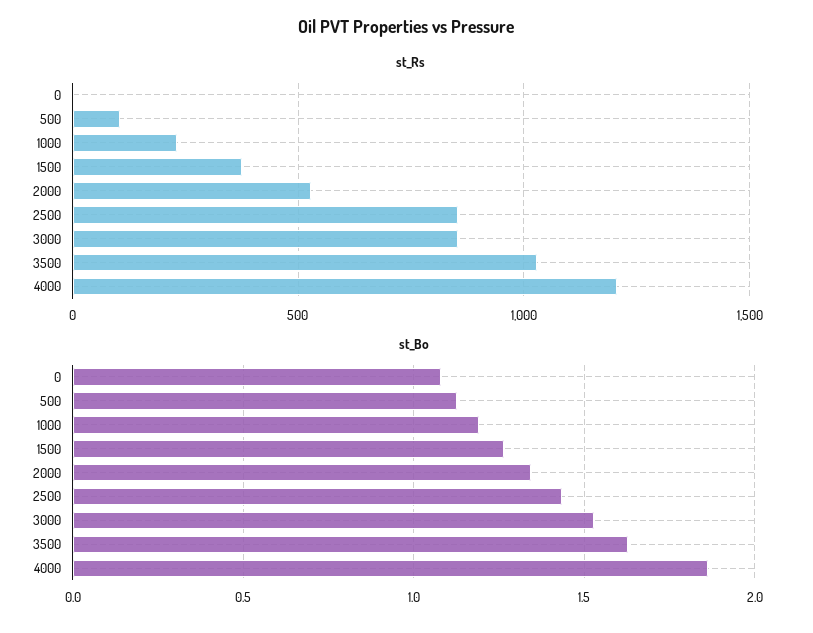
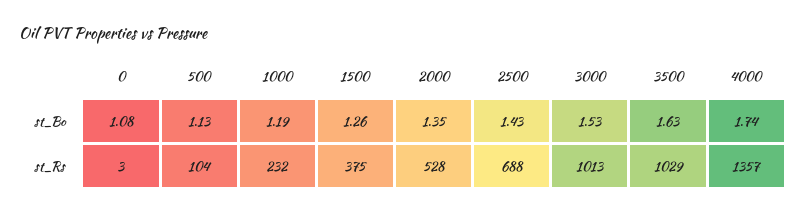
  {
    "st_Rs": {
      "0": 3,
      "500": 104,
      "1000": 232,
      "1500": 375,
      "2000": 528,
-     "2500": 850,
+     "2500": 688,
-     "3000": 850,
+     "3000": 1013,
      "3500": 1029,
-     "4000": 1200
+     "4000": 1357
    },
    "st_Bo": {
      "0": 1.08,
      "500": 1.13,
      "1000": 1.19,
      "1500": 1.26,
      "2000": 1.35,
      "2500": 1.43,
      "3000": 1.53,
      "3500": 1.63,
-     "4000": 1.85
+     "4000": 1.74
    }
  }

